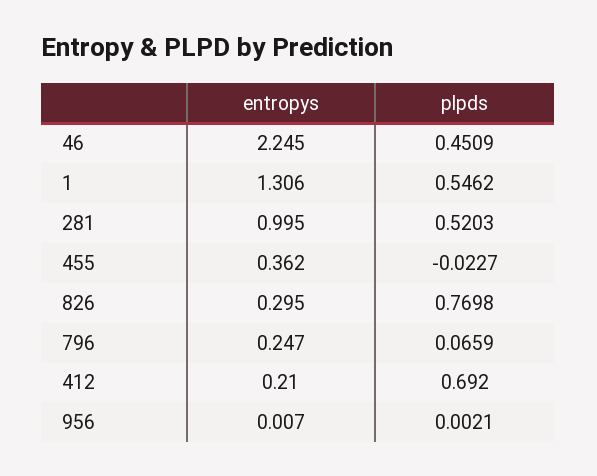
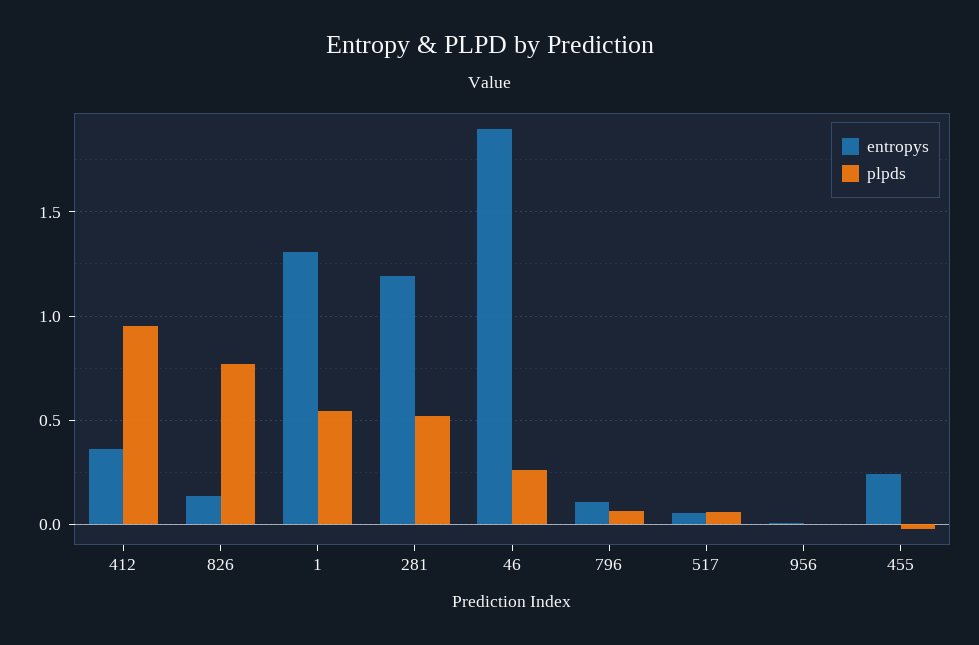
  {
    "entropys": {
-     "46": 2.245,
+     "46": 1.9,
      "1": 1.306,
-     "281": 0.995,
+     "281": 1.2,
-     "455": 0.362,
+     "455": 0.25,
-     "826": 0.295,
+     "826": 0.15,
-     "796": 0.247,
+     "796": 0.1,
-     "412": 0.21,
+     "412": 0.35,
-     "956": 0.007
+     "956": 0.007,
+     "517": 0.05
    },
    "plpds": {
-     "46": 0.4509,
+     "46": 0.25,
      "1": 0.5462,
      "281": 0.5203,
      "455": -0.0227,
      "826": 0.7698,
      "796": 0.0659,
-     "412": 0.692,
+     "412": 0.95,
-     "956": 0.0021
+     "956": 0.0021,
+     "517": 0.05
    }
  }

